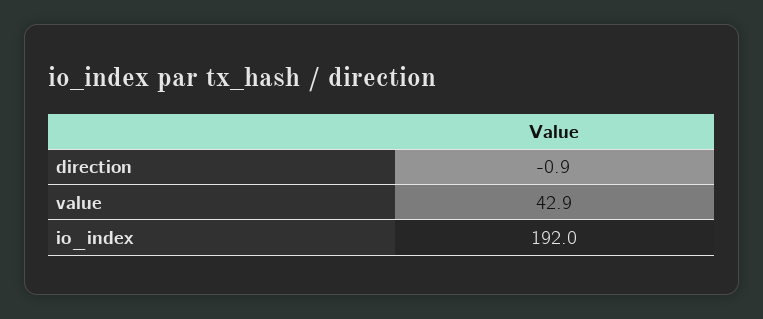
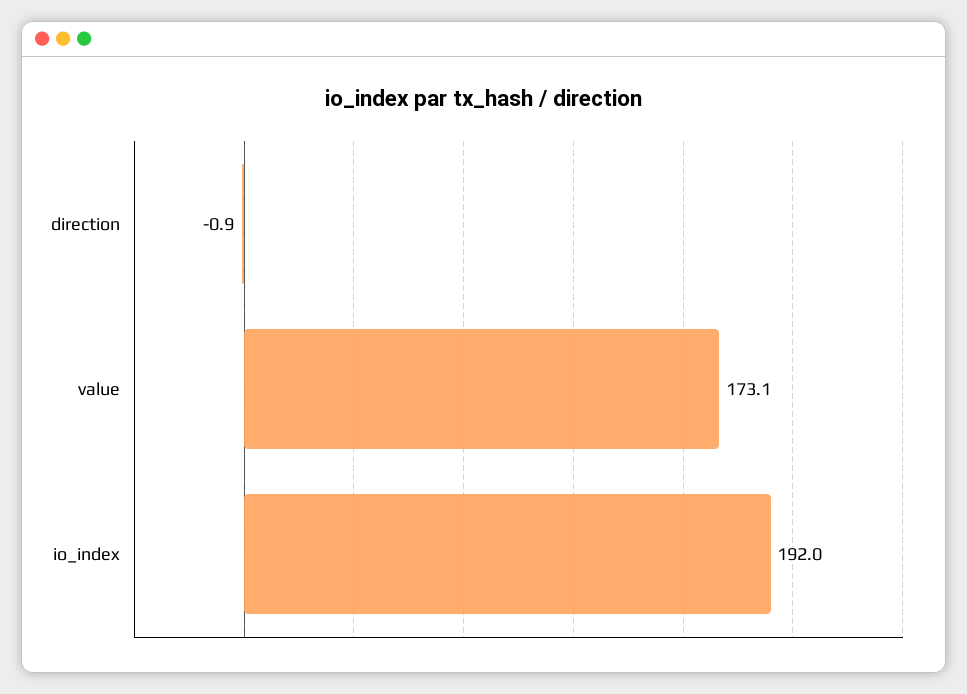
  {
    "direction": -0.9,
-   "value": 42.9,
+   "value": 173.1,
    "io_index": 192
  }

